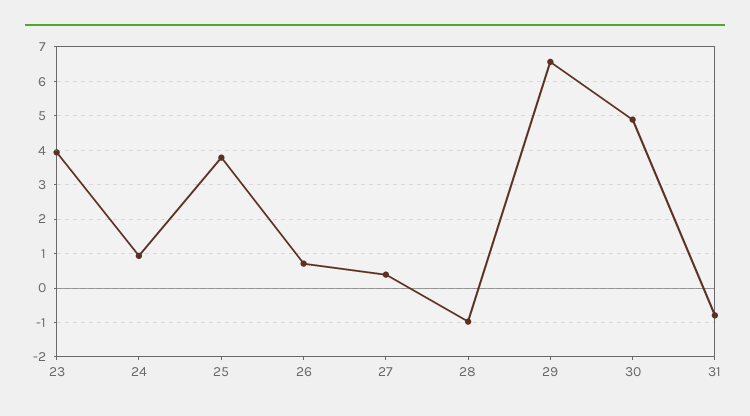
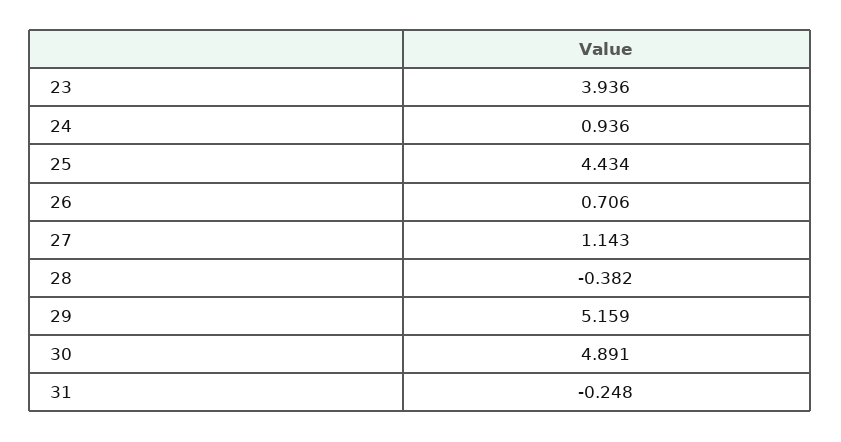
  {
    "23": 3.936,
    "24": 0.936,
-   "25": 3.8,
+   "25": 4.434,
    "26": 0.706,
-   "27": 0.4,
+   "27": 1.143,
-   "28": -1,
+   "28": -0.382,
-   "29": 6.6,
+   "29": 5.159,
    "30": 4.891,
-   "31": -0.8
+   "31": -0.248
  }

